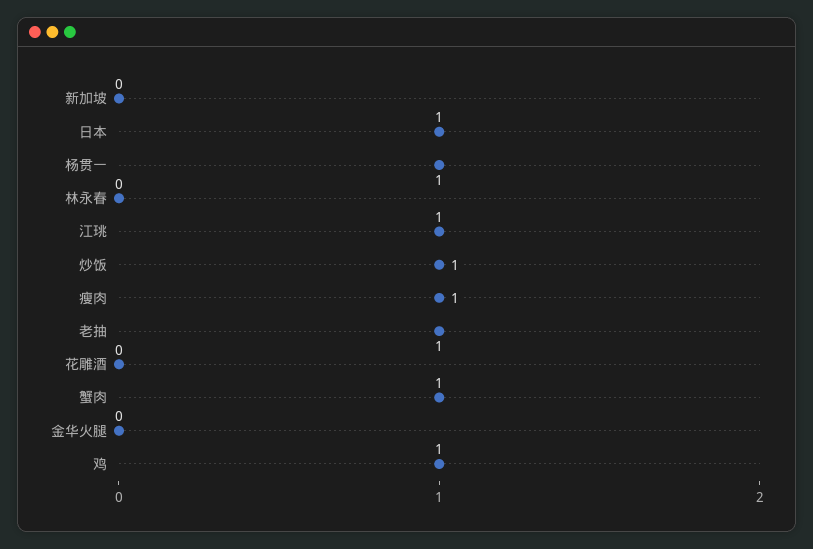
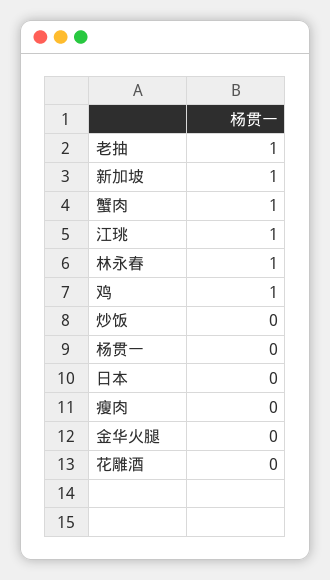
  {
-   "新加坡": 0,
+   "新加坡": 1,
-   "日本": 1,
+   "日本": 0,
-   "杨贯一": 1,
+   "杨贯一": 0,
-   "林永春": 0,
+   "林永春": 1,
    "江珧": 1,
-   "炒饭": 1,
+   "炒饭": 0,
-   "瘦肉": 1,
+   "瘦肉": 0,
    "老抽": 1,
    "花雕酒": 0,
    "蟹肉": 1,
    "金华火腿": 0,
    "鸡": 1
  }

